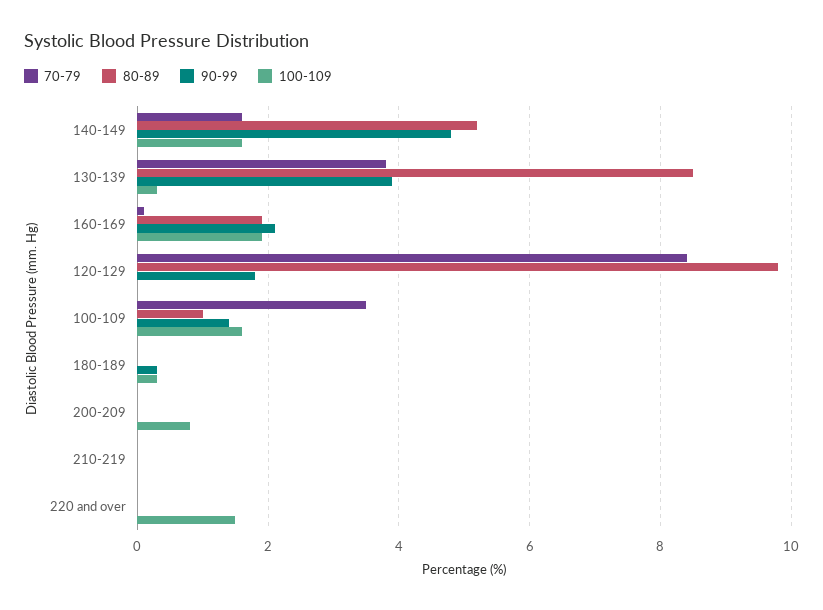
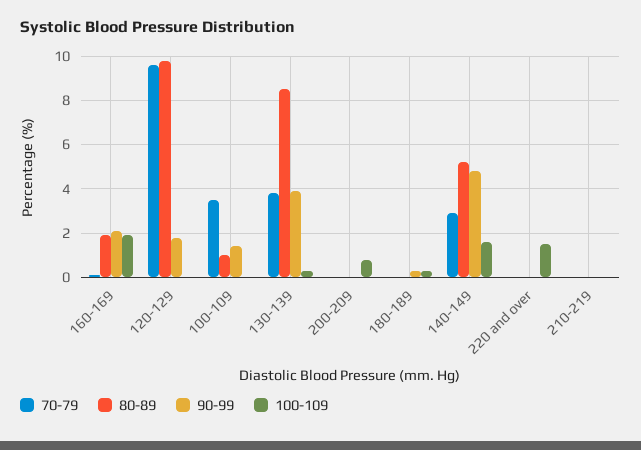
  {
    "70-79": {
-     "140-149": 1.5,
+     "140-149": 3,
      "130-139": 4,
      "160-169": 0,
-     "120-129": 8.5,
+     "120-129": 9.5,
      "100-109": 3.5,
      "180-189": 0,
      "200-209": 0,
      "210-219": 0,
      "220 and over": 0
    },
    "80-89": {
      "140-149": 5,
      "130-139": 8.5,
      "160-169": 2,
      "120-129": 10,
      "100-109": 1,
      "180-189": 0,
      "200-209": 0,
      "210-219": 0,
      "220 and over": 0
    },
    "90-99": {
      "140-149": 5,
      "130-139": 4,
      "160-169": 2,
      "120-129": 2,
      "100-109": 1.5,
      "180-189": 0.5,
      "200-209": 0,
      "210-219": 0,
      "220 and over": 0
    },
    "100-109": {
      "140-149": 1.5,
      "130-139": 0.5,
      "160-169": 2,
      "120-129": 0,
-     "100-109": 1.5,
+     "100-109": 0,
      "180-189": 0.5,
      "200-209": 1,
      "210-219": 0,
      "220 and over": 1.5
    }
  }

